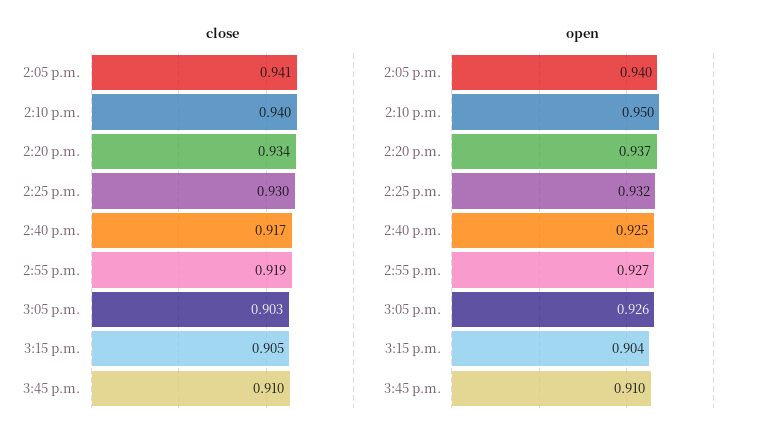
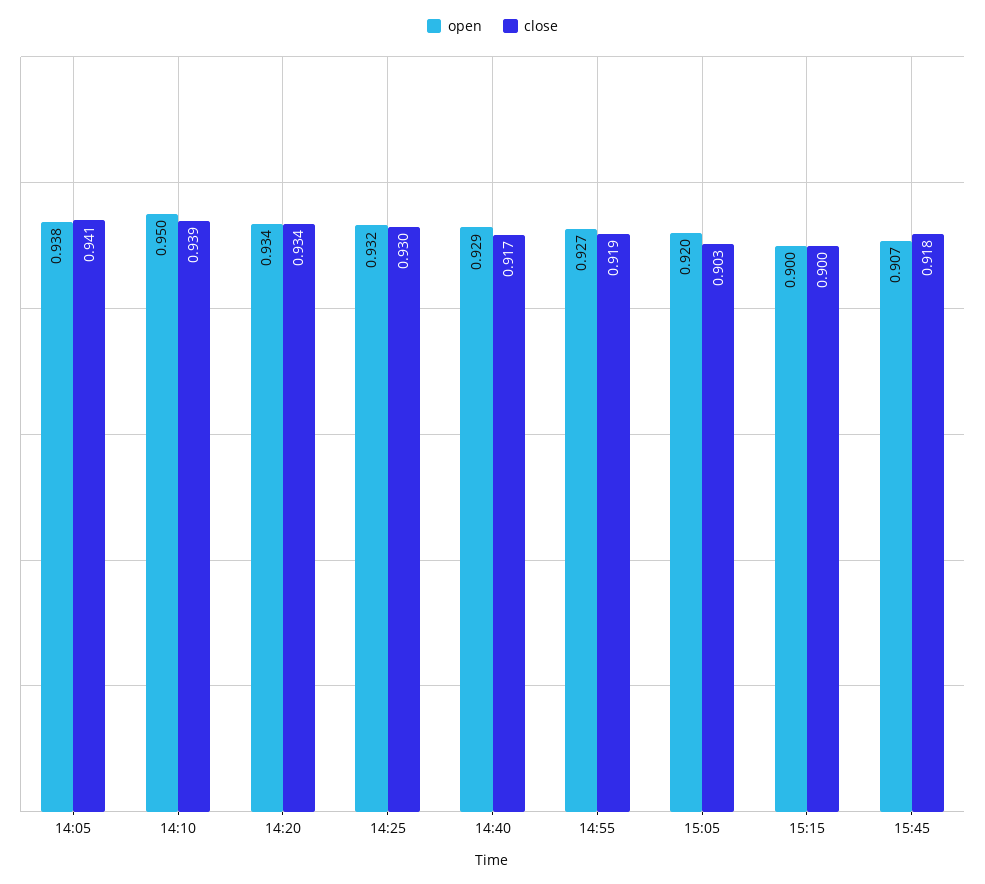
  {
    "close": {
      "2:05 p.m.": 0.941,
-     "2:10 p.m.": 0.94,
+     "2:10 p.m.": 0.939,
      "2:20 p.m.": 0.934,
      "2:25 p.m.": 0.93,
      "2:40 p.m.": 0.917,
      "2:55 p.m.": 0.919,
      "3:05 p.m.": 0.903,
-     "3:15 p.m.": 0.905,
+     "3:15 p.m.": 0.9,
-     "3:45 p.m.": 0.91
+     "3:45 p.m.": 0.918
    },
    "open": {
-     "2:05 p.m.": 0.94,
+     "2:05 p.m.": 0.938,
      "2:10 p.m.": 0.95,
-     "2:20 p.m.": 0.937,
+     "2:20 p.m.": 0.934,
      "2:25 p.m.": 0.932,
-     "2:40 p.m.": 0.925,
+     "2:40 p.m.": 0.929,
      "2:55 p.m.": 0.927,
-     "3:05 p.m.": 0.926,
+     "3:05 p.m.": 0.92,
-     "3:15 p.m.": 0.904,
+     "3:15 p.m.": 0.9,
-     "3:45 p.m.": 0.91
+     "3:45 p.m.": 0.907
    }
  }

